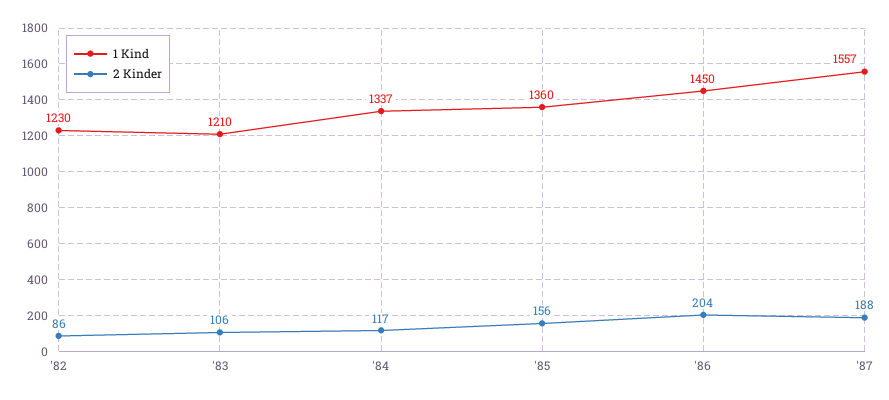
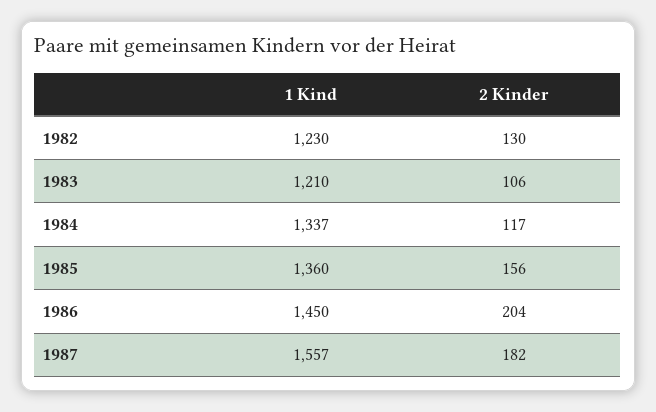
  {
    "1 Kind": {
      "'82": 1230,
      "'83": 1210,
      "'84": 1337,
      "'85": 1360,
      "'86": 1450,
      "'87": 1557
    },
    "2 Kinder": {
-     "'82": 86,
+     "'82": 130,
      "'83": 106,
      "'84": 117,
      "'85": 156,
      "'86": 204,
-     "'87": 188
+     "'87": 182
    }
  }

